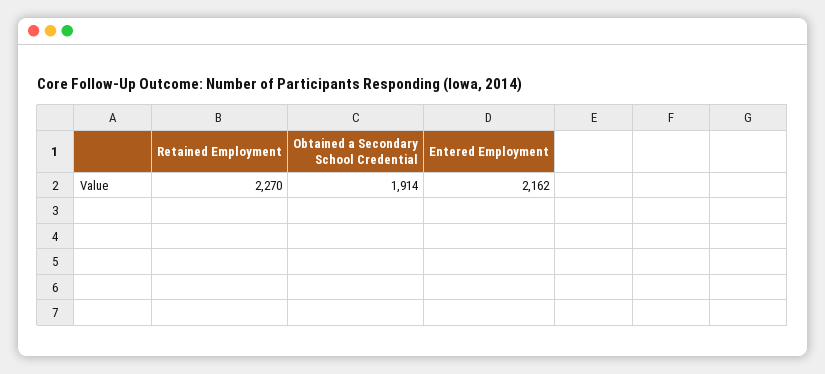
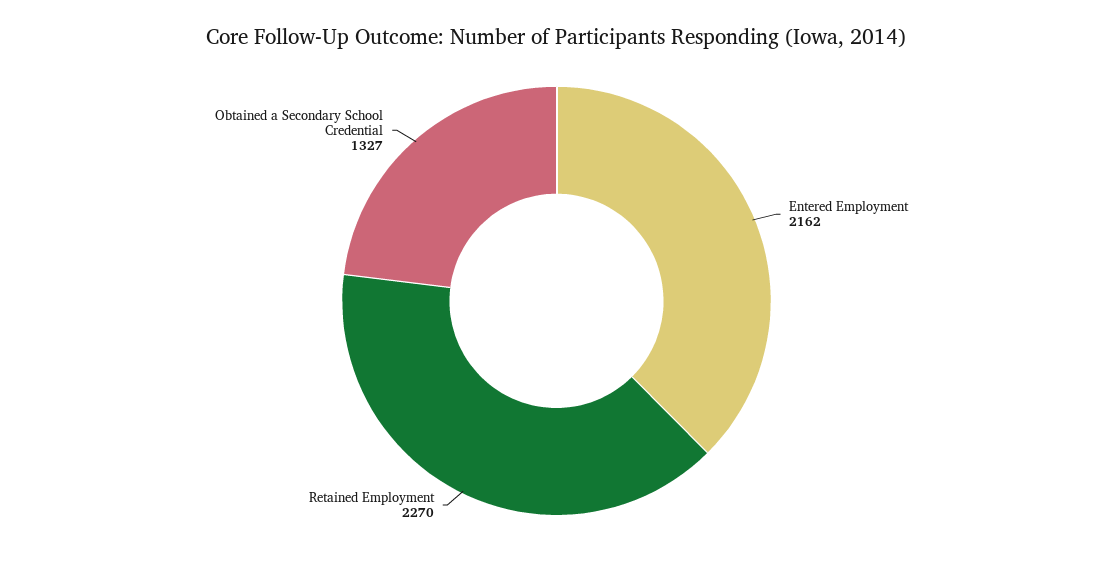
  {
    "Retained Employment": 2270,
-   "Obtained a Secondary School Credential": 1914,
+   "Obtained a Secondary School Credential": 1327,
    "Entered Employment": 2162
  }

